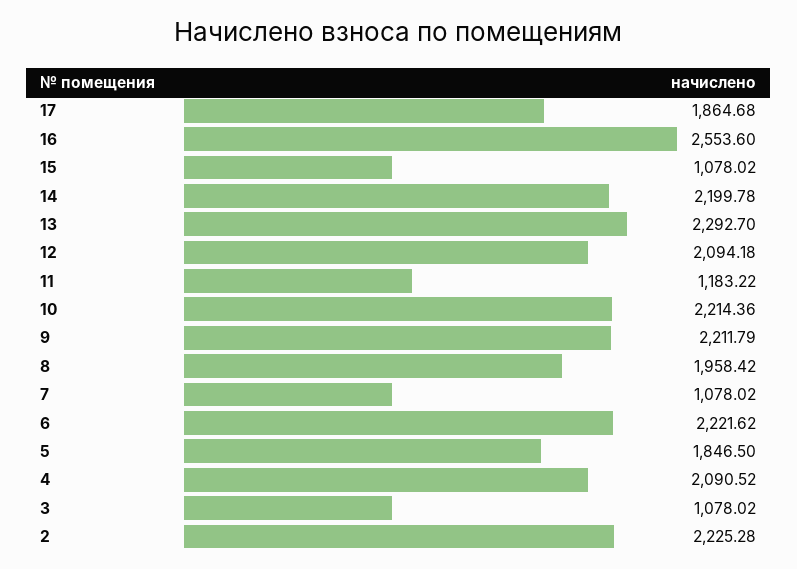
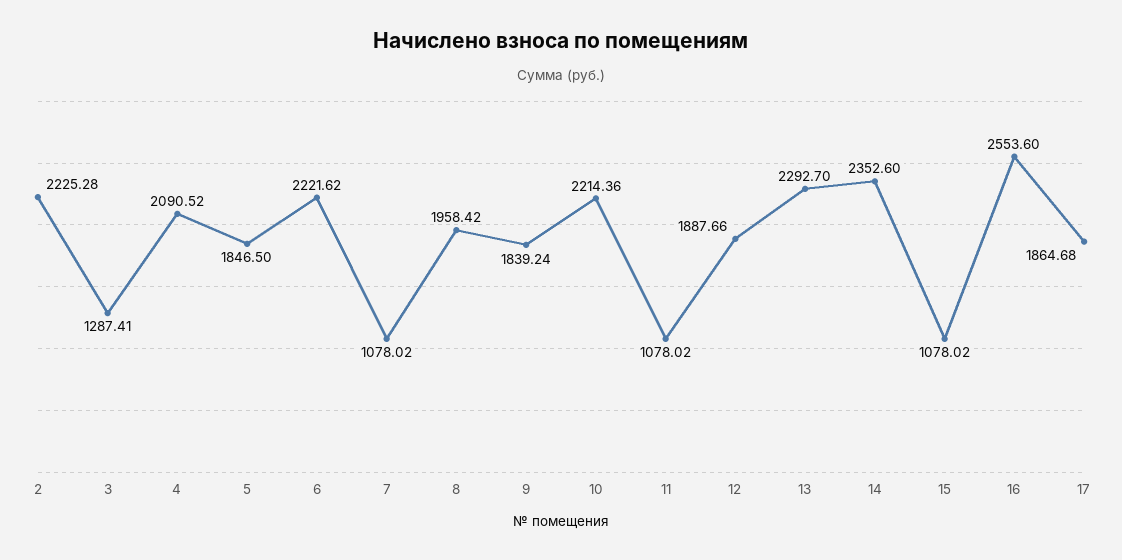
  {
    "17": 1864.68,
    "16": 2553.6,
    "15": 1078.02,
-   "14": 2199.78,
+   "14": 2352.6,
    "13": 2292.7,
-   "12": 2094.18,
+   "12": 1887.66,
-   "11": 1183.22,
+   "11": 1078.02,
    "10": 2214.36,
-   "9": 2211.79,
+   "9": 1839.24,
    "8": 1958.42,
    "7": 1078.02,
    "6": 2221.62,
    "5": 1846.5,
    "4": 2090.52,
-   "3": 1078.02,
+   "3": 1287.41,
    "2": 2225.28
  }

